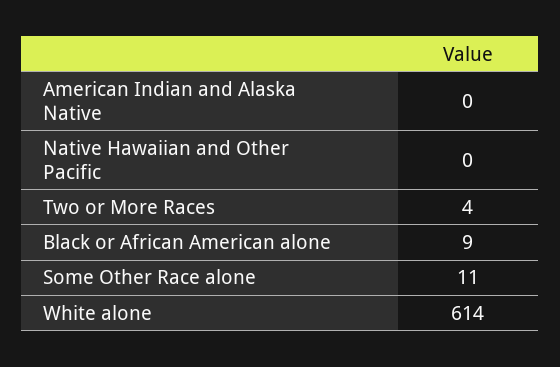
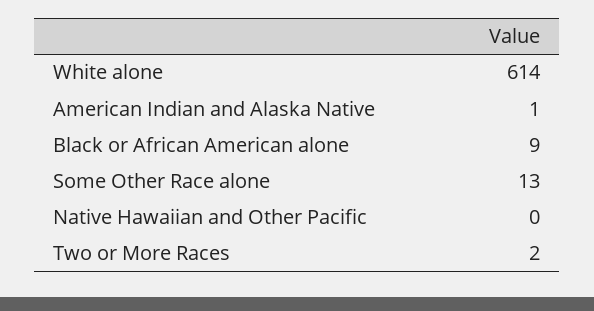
  {
-   "American Indian and Alaska Native": 0,
+   "American Indian and Alaska Native": 1,
    "Native Hawaiian and Other Pacific": 0,
-   "Two or More Races": 4,
+   "Two or More Races": 2,
    "Black or African American alone": 9,
-   "Some Other Race alone": 11,
+   "Some Other Race alone": 13,
    "White alone": 614
  }

